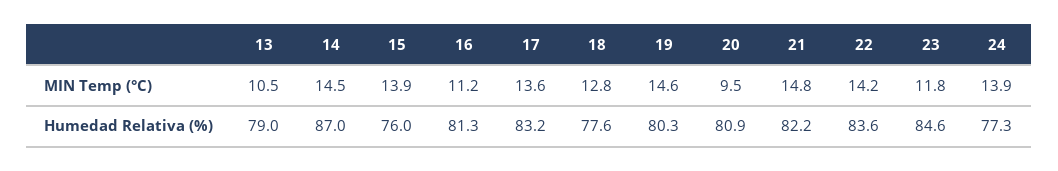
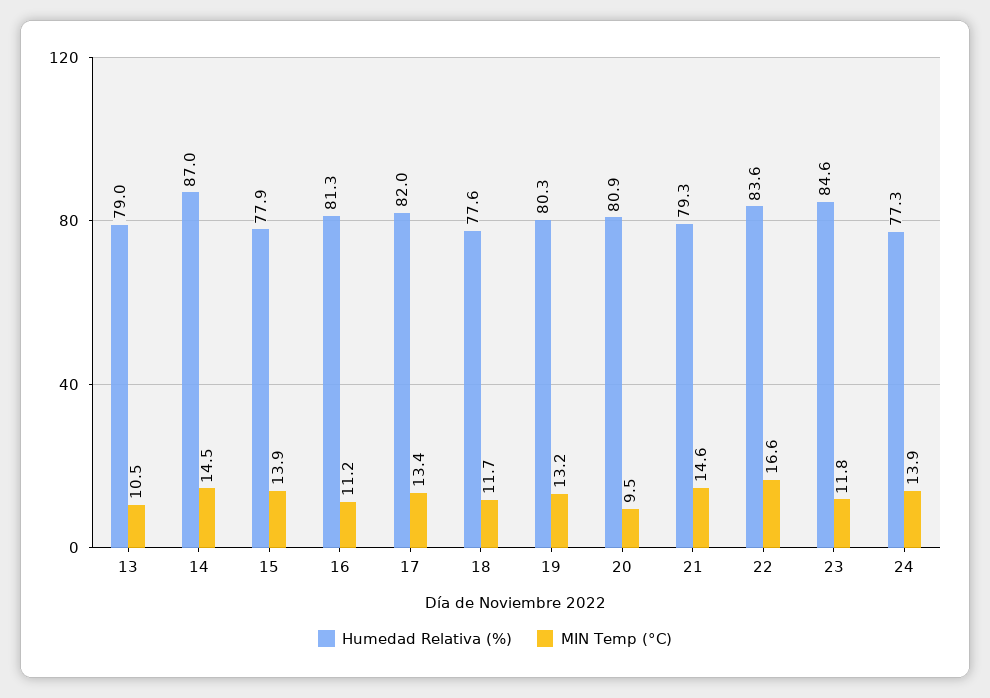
  {
    "MIN Temp (°C)": {
      "13": 10.5,
      "14": 14.5,
      "15": 13.9,
      "16": 11.2,
-     "17": 13.6,
+     "17": 13.4,
-     "18": 12.8,
+     "18": 11.7,
-     "19": 14.6,
+     "19": 13.2,
      "20": 9.5,
-     "21": 14.8,
+     "21": 14.6,
-     "22": 14.2,
+     "22": 16.6,
      "23": 11.8,
      "24": 13.9
    },
    "Humedad Relativa (%)": {
      "13": 79,
      "14": 87,
-     "15": 76,
+     "15": 77.9,
      "16": 81.3,
-     "17": 83.2,
+     "17": 82,
      "18": 77.6,
      "19": 80.3,
      "20": 80.9,
-     "21": 82.2,
+     "21": 79.3,
      "22": 83.6,
      "23": 84.6,
      "24": 77.3
    }
  }

